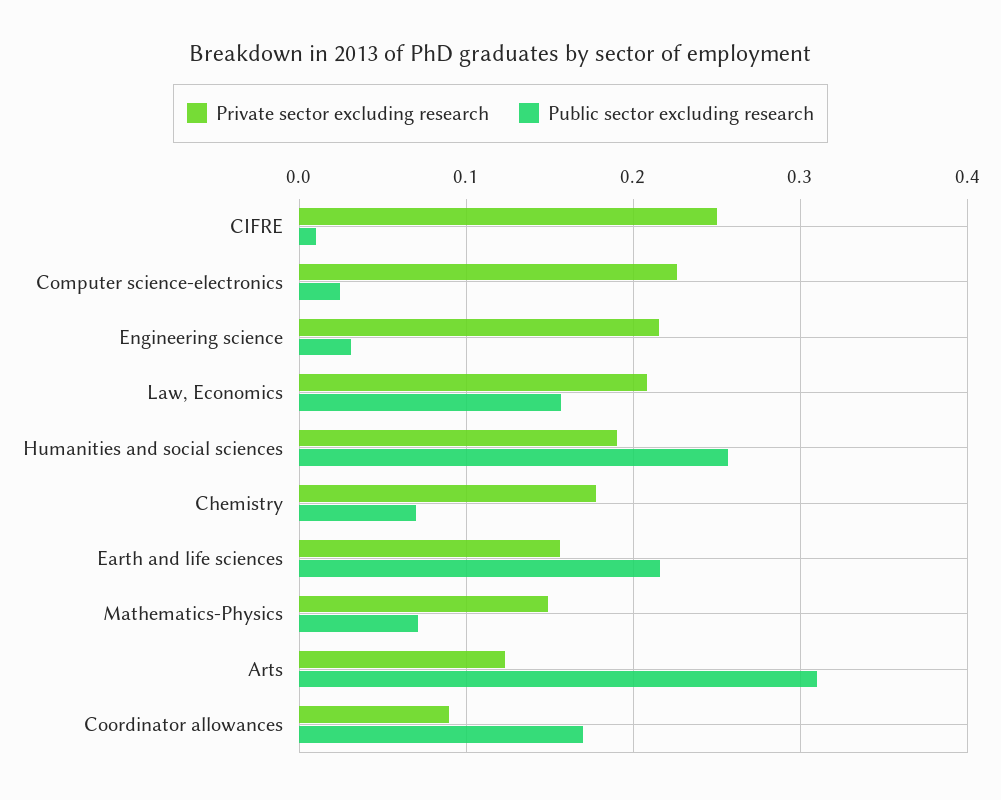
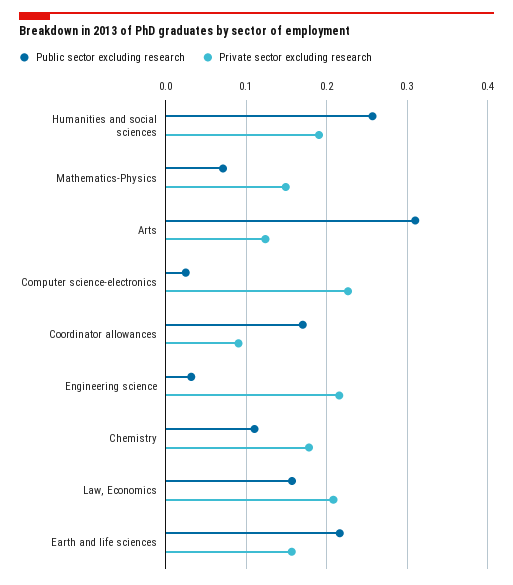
  {
    "Private sector excluding research": {
-     "CIFRE": 0.25,
      "Computer science-electronics": 0.23,
      "Engineering science": 0.22,
      "Law, Economics": 0.21,
      "Humanities and social sciences": 0.19,
      "Chemistry": 0.18,
      "Earth and life sciences": 0.16,
      "Mathematics-Physics": 0.15,
      "Arts": 0.12,
      "Coordinator allowances": 0.09
    },
    "Public sector excluding research": {
-     "CIFRE": 0.01,
      "Computer science-electronics": 0.02,
      "Engineering science": 0.03,
      "Law, Economics": 0.16,
      "Humanities and social sciences": 0.26,
-     "Chemistry": 0.07,
+     "Chemistry": 0.11,
      "Earth and life sciences": 0.22,
      "Mathematics-Physics": 0.07,
      "Arts": 0.31,
      "Coordinator allowances": 0.17
    }
  }

